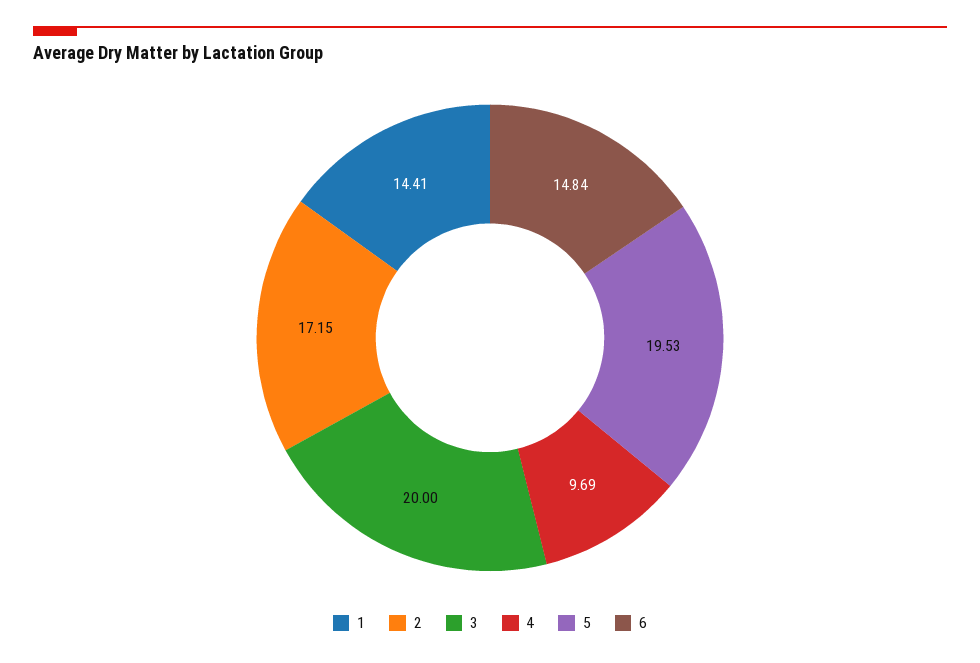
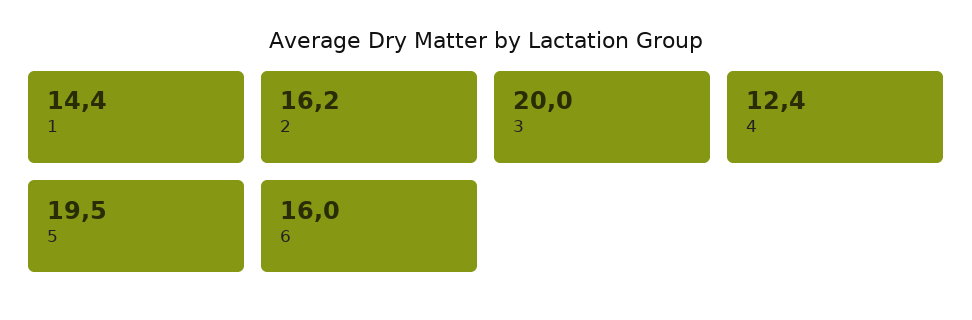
  {
    "1": 14.41,
-   "2": 17.15,
+   "2": 16.2,
    "3": 20,
-   "4": 9.69,
+   "4": 12.4,
    "5": 19.53,
-   "6": 14.84
+   "6": 16
  }

